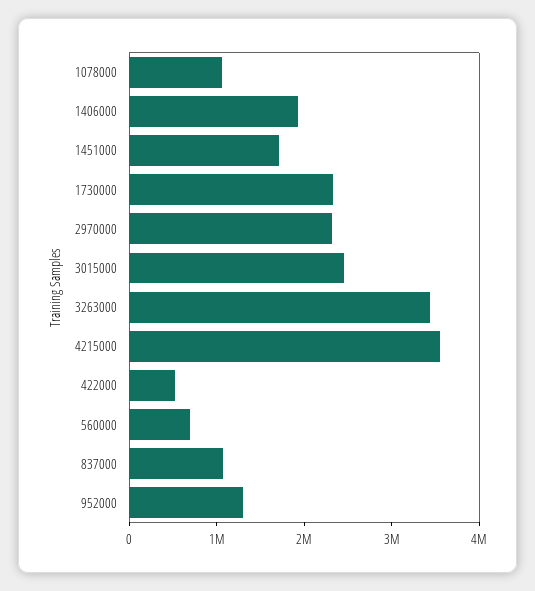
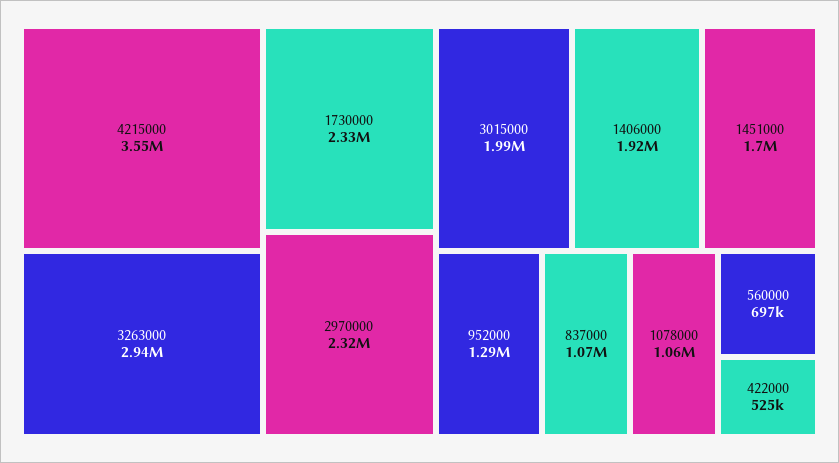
  {
    "1078000": 1060000,
    "1406000": 1920000,
    "1451000": 1700000,
    "1730000": 2330000,
    "2970000": 2320000,
-   "3015000": 2400000,
+   "3015000": 1990000,
-   "3263000": 3400000,
+   "3263000": 2940000,
    "4215000": 3550000,
    "422000": 525000,
    "560000": 697000,
    "837000": 1070000,
    "952000": 1290000
  }

